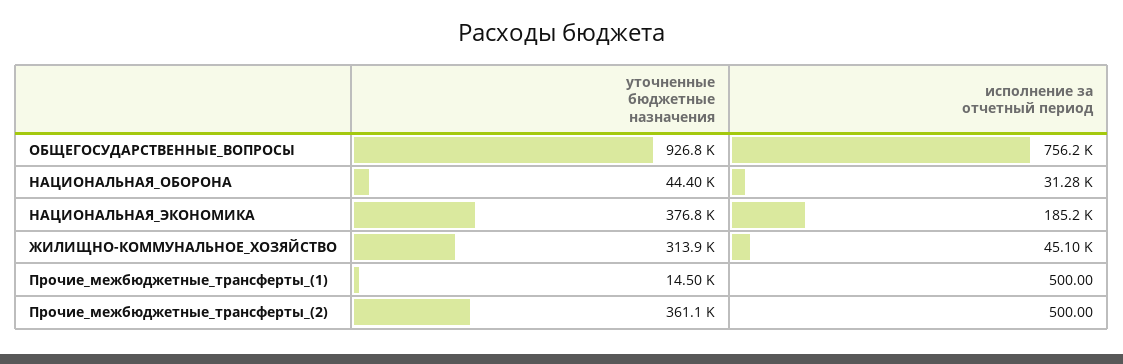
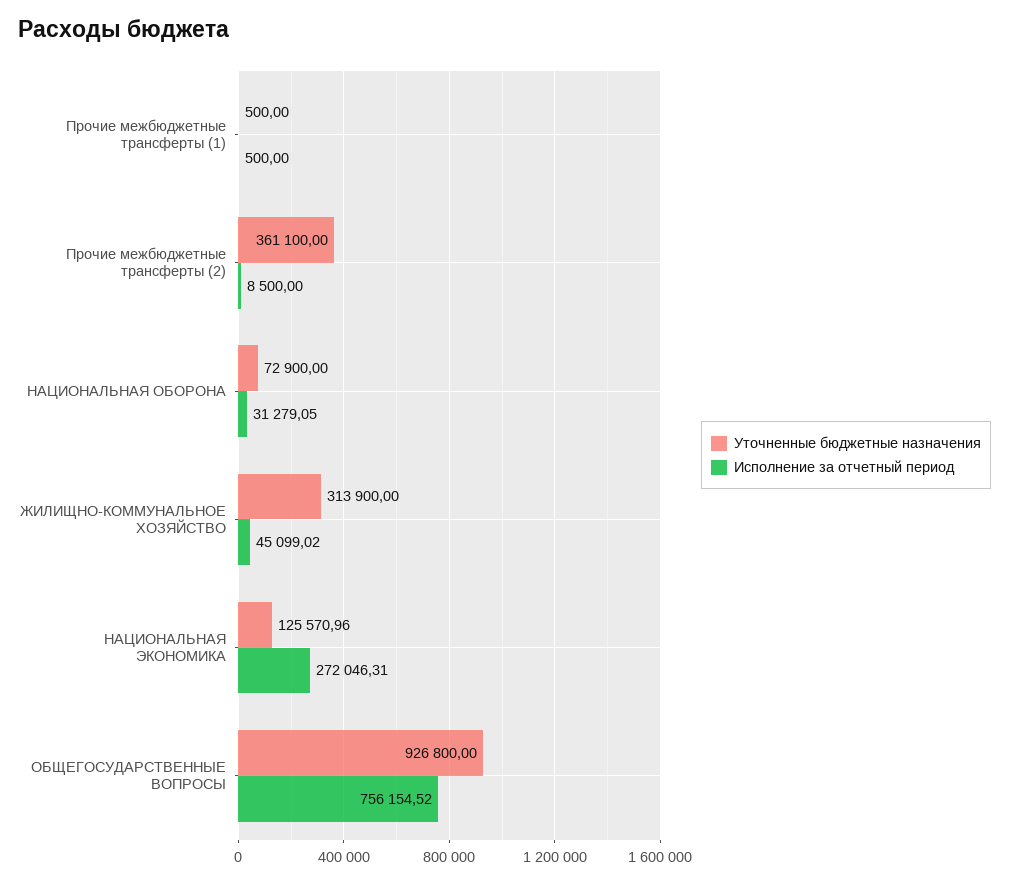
  {
    "уточненные бюджетные назначения": {
      "ОБЩЕГОСУДАРСТВЕННЫЕ_ВОПРОСЫ": 926800,
-     "НАЦИОНАЛЬНАЯ_ОБОРОНА": 44400,
+     "НАЦИОНАЛЬНАЯ_ОБОРОНА": 72900,
-     "НАЦИОНАЛЬНАЯ_ЭКОНОМИКА": 376800,
+     "НАЦИОНАЛЬНАЯ_ЭКОНОМИКА": 125570.96,
      "ЖИЛИЩНО-КОММУНАЛЬНОЕ_ХОЗЯЙСТВО": 313900,
-     "Прочие_межбюджетные_трансферты_(1)": 14500,
+     "Прочие_межбюджетные_трансферты_(1)": 500,
      "Прочие_межбюджетные_трансферты_(2)": 361100
    },
    "исполнение за отчетный период": {
      "ОБЩЕГОСУДАРСТВЕННЫЕ_ВОПРОСЫ": 756154.52,
      "НАЦИОНАЛЬНАЯ_ОБОРОНА": 31279.05,
-     "НАЦИОНАЛЬНАЯ_ЭКОНОМИКА": 185200,
+     "НАЦИОНАЛЬНАЯ_ЭКОНОМИКА": 272046.31,
      "ЖИЛИЩНО-КОММУНАЛЬНОЕ_ХОЗЯЙСТВО": 45099.02,
      "Прочие_межбюджетные_трансферты_(1)": 500,
-     "Прочие_межбюджетные_трансферты_(2)": 500
+     "Прочие_межбюджетные_трансферты_(2)": 8500
    }
  }

